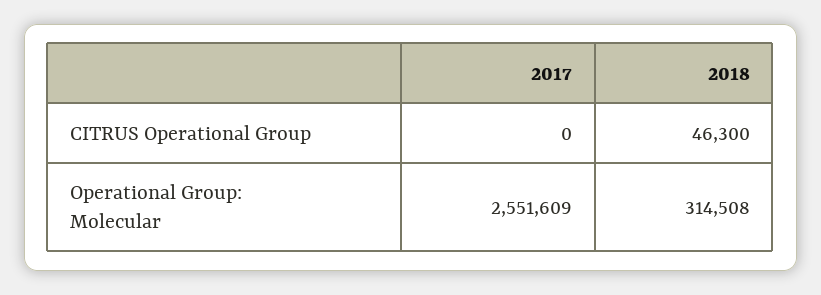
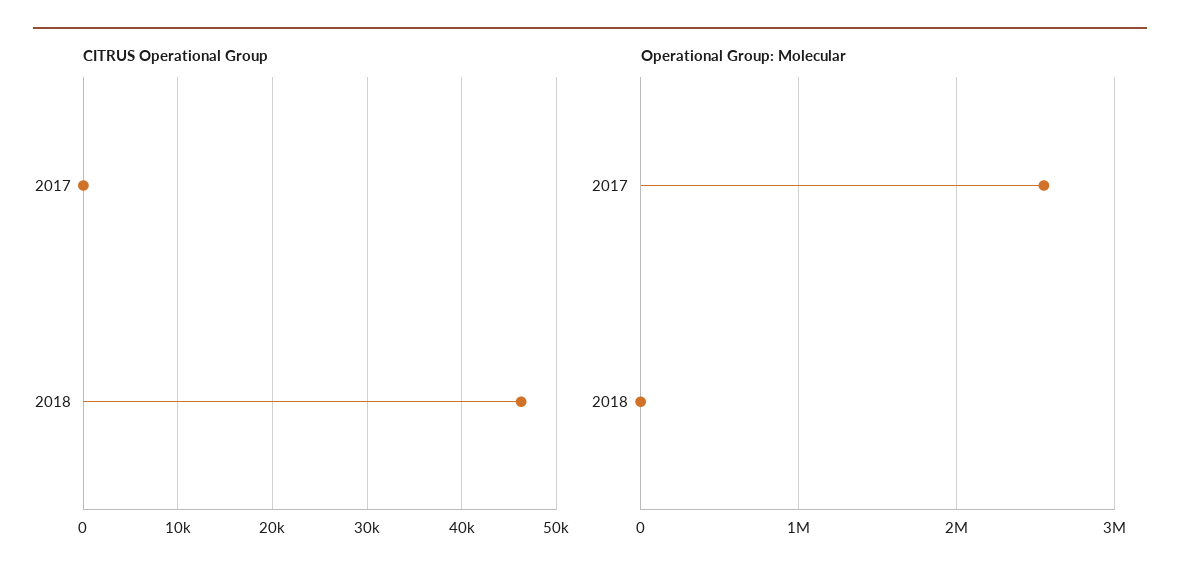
  {
    "CITRUS Operational Group": {
      "2017": 0,
      "2018": 46300
    },
    "Operational Group: Molecular": {
      "2017": 2551609,
-     "2018": 314508
+     "2018": 0
    }
  }

